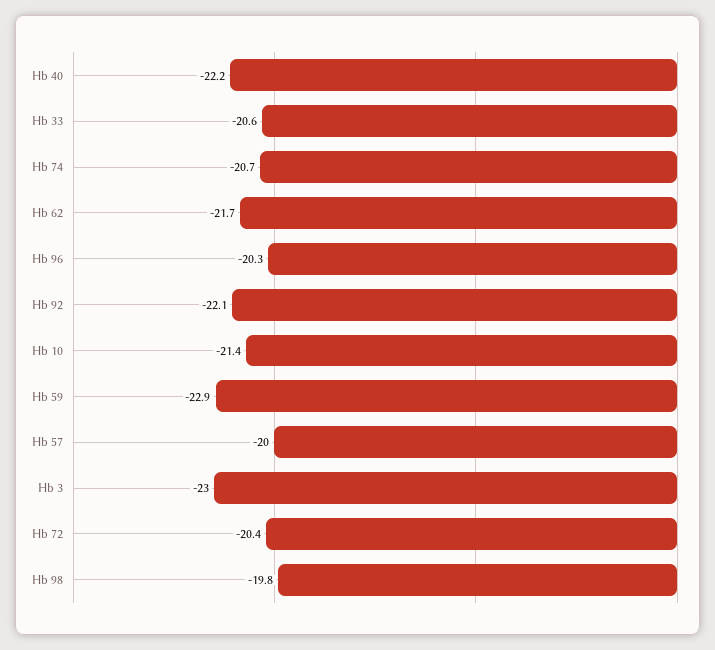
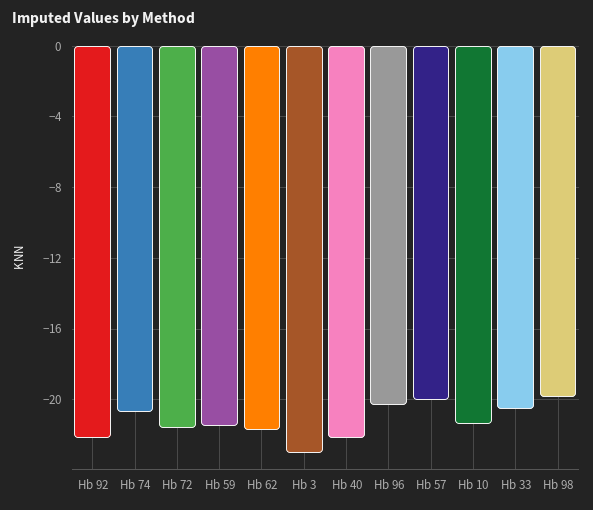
  {
    "Hb 40": -22.2,
    "Hb 33": -20.6,
    "Hb 74": -20.7,
    "Hb 62": -21.7,
    "Hb 96": -20.3,
    "Hb 92": -22.1,
    "Hb 10": -21.4,
-   "Hb 59": -22.9,
+   "Hb 59": -21.5,
    "Hb 57": -20,
    "Hb 3": -23,
-   "Hb 72": -20.4,
+   "Hb 72": -21.5,
    "Hb 98": -19.8
  }

